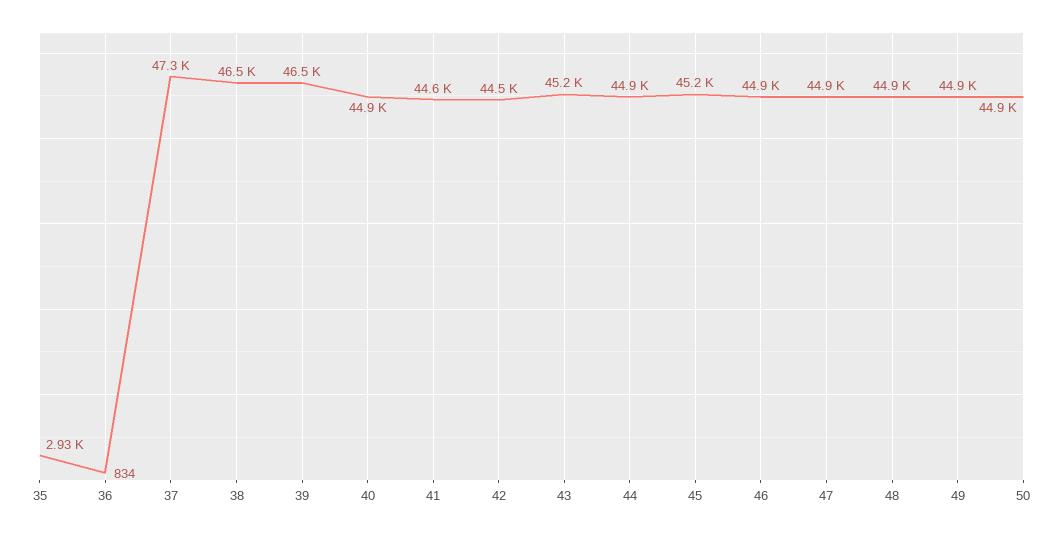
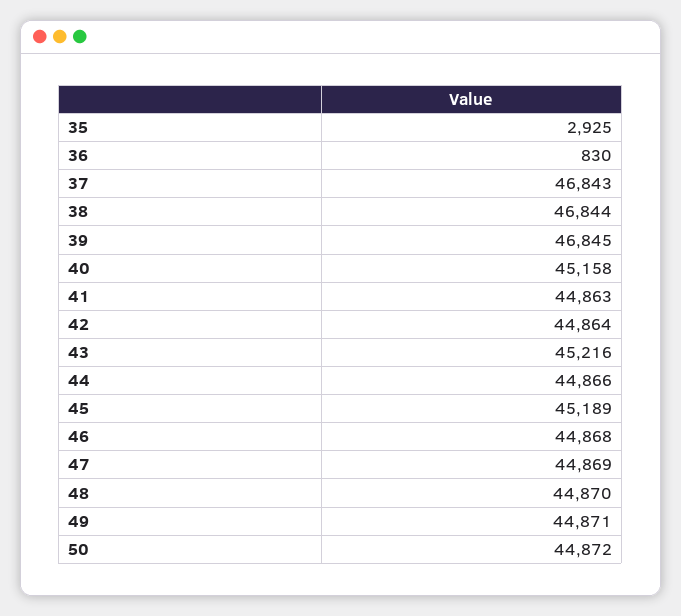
  {
    "35": 2925,
-   "36": 834,
+   "36": 830,
-   "37": 47300,
+   "37": 46843,
-   "38": 46500,
+   "38": 46844,
-   "39": 46500,
+   "39": 46845,
-   "40": 44900,
+   "40": 45158,
-   "41": 44600,
+   "41": 44863,
-   "42": 44500,
+   "42": 44864,
    "43": 45216,
    "44": 44866,
    "45": 45189,
    "46": 44868,
    "47": 44869,
    "48": 44870,
    "49": 44871,
    "50": 44872
  }

